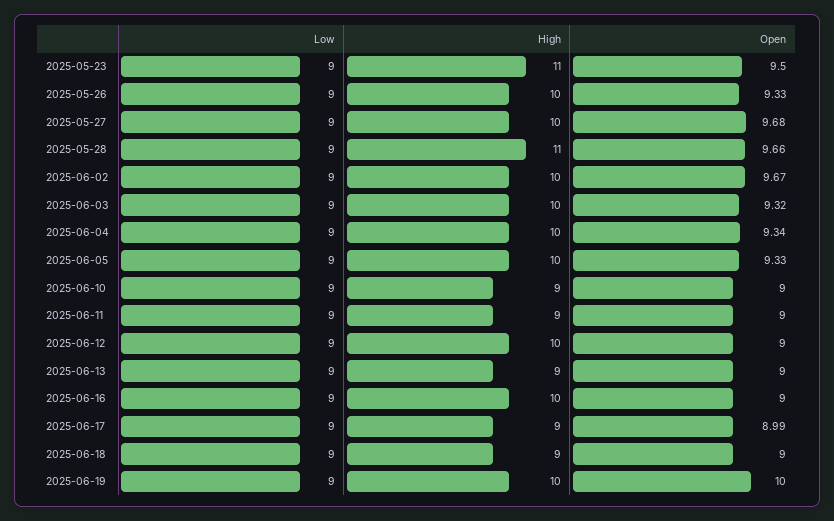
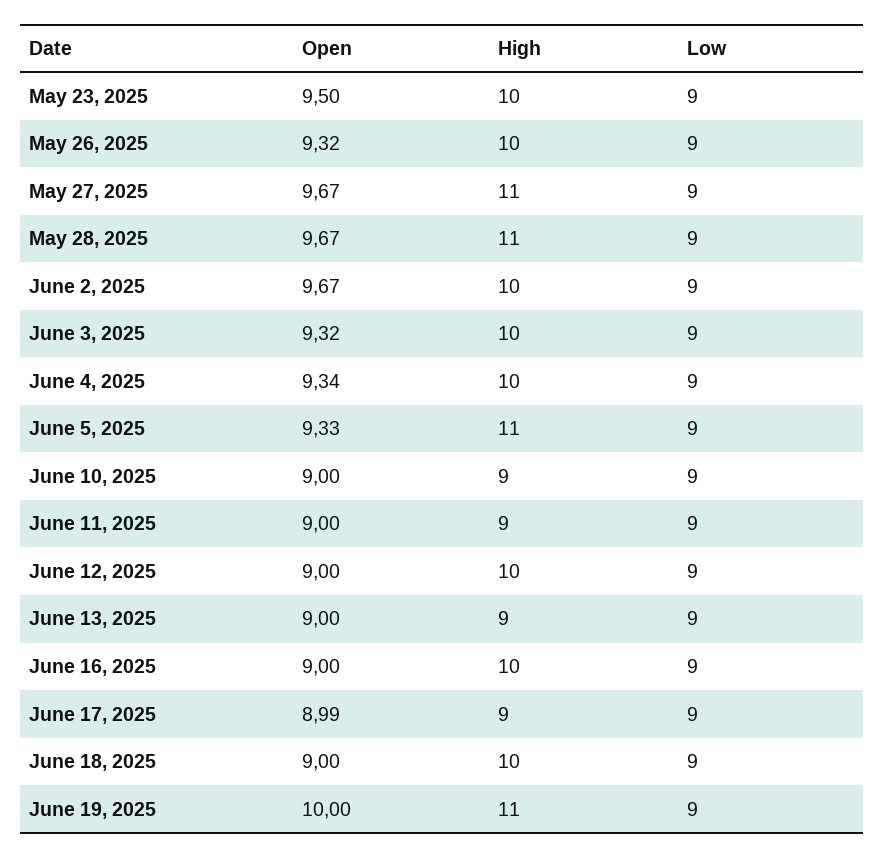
  {
    "Low": {
      "2025-05-23": 9,
      "2025-05-26": 9,
      "2025-05-27": 9,
      "2025-05-28": 9,
      "2025-06-02": 9,
      "2025-06-03": 9,
      "2025-06-04": 9,
      "2025-06-05": 9,
      "2025-06-10": 9,
      "2025-06-11": 9,
      "2025-06-12": 9,
      "2025-06-13": 9,
      "2025-06-16": 9,
      "2025-06-17": 9,
      "2025-06-18": 9,
      "2025-06-19": 9
    },
    "High": {
-     "2025-05-23": 11,
+     "2025-05-23": 10,
      "2025-05-26": 10,
-     "2025-05-27": 10,
+     "2025-05-27": 11,
      "2025-05-28": 11,
      "2025-06-02": 10,
      "2025-06-03": 10,
      "2025-06-04": 10,
-     "2025-06-05": 10,
+     "2025-06-05": 11,
      "2025-06-10": 9,
      "2025-06-11": 9,
      "2025-06-12": 10,
      "2025-06-13": 9,
      "2025-06-16": 10,
      "2025-06-17": 9,
-     "2025-06-18": 9,
+     "2025-06-18": 10,
-     "2025-06-19": 10
+     "2025-06-19": 11
    },
    "Open": {
      "2025-05-23": 9.5,
-     "2025-05-26": 9.33,
+     "2025-05-26": 9.32,
-     "2025-05-27": 9.68,
+     "2025-05-27": 9.67,
-     "2025-05-28": 9.66,
+     "2025-05-28": 9.67,
      "2025-06-02": 9.67,
      "2025-06-03": 9.32,
      "2025-06-04": 9.34,
      "2025-06-05": 9.33,
      "2025-06-10": 9,
      "2025-06-11": 9,
      "2025-06-12": 9,
      "2025-06-13": 9,
      "2025-06-16": 9,
      "2025-06-17": 8.99,
      "2025-06-18": 9,
      "2025-06-19": 10
    }
  }

